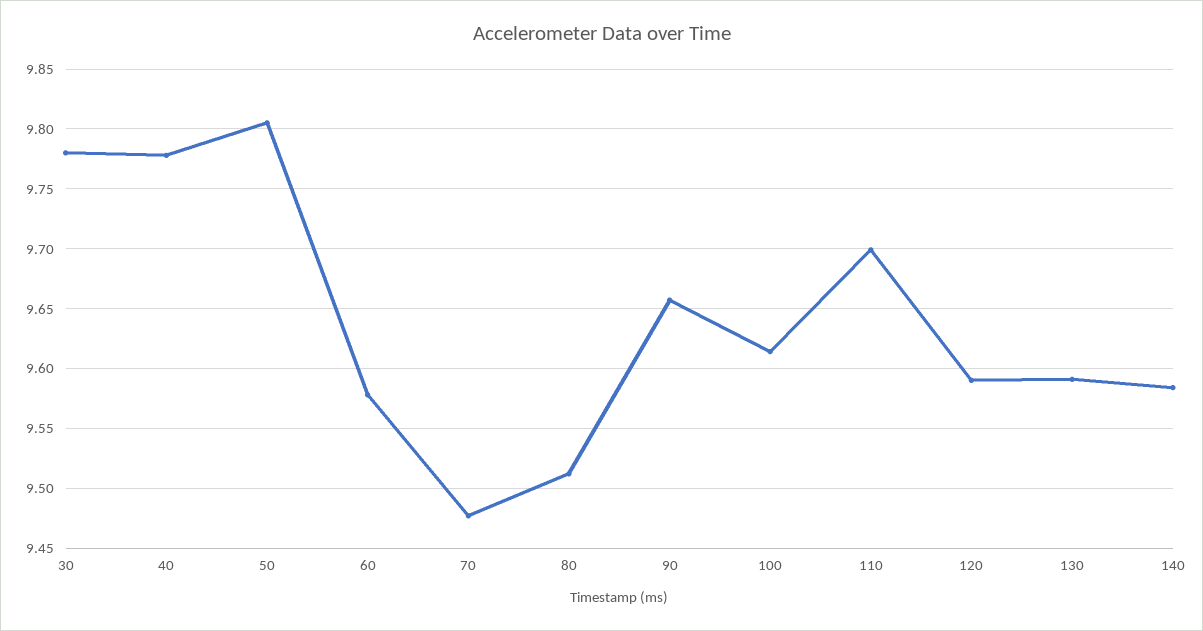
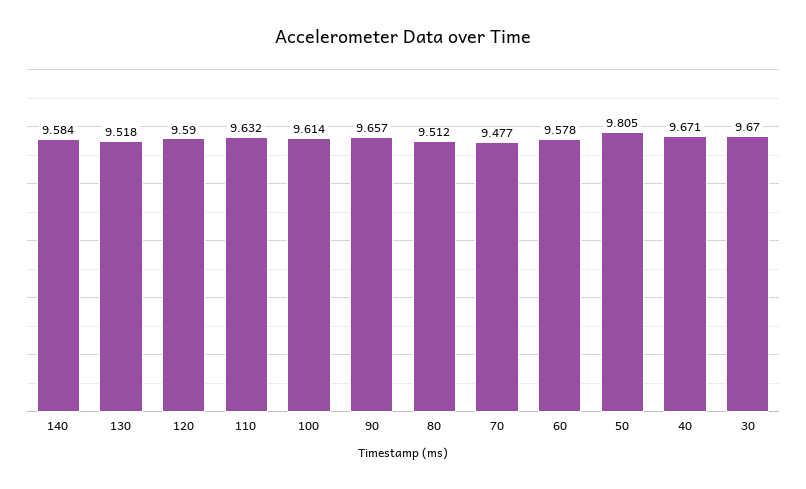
  {
-   "30": 9.78,
+   "30": 9.67,
-   "40": 9.78,
+   "40": 9.671,
    "50": 9.805,
    "60": 9.578,
    "70": 9.477,
    "80": 9.512,
    "90": 9.657,
    "100": 9.614,
-   "110": 9.7,
+   "110": 9.632,
    "120": 9.59,
-   "130": 9.59,
+   "130": 9.518,
    "140": 9.584
  }

